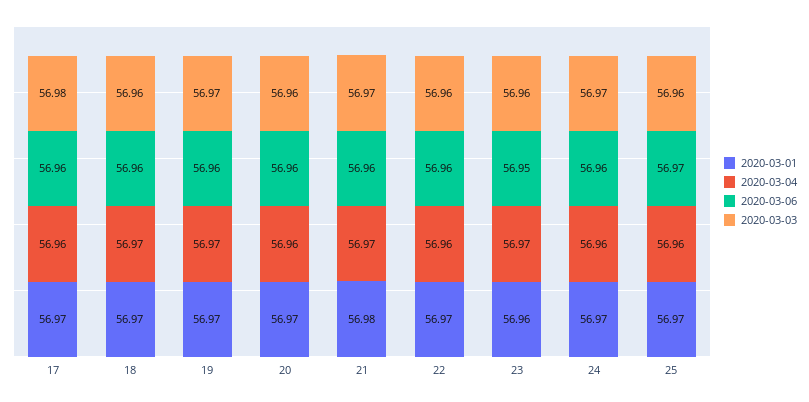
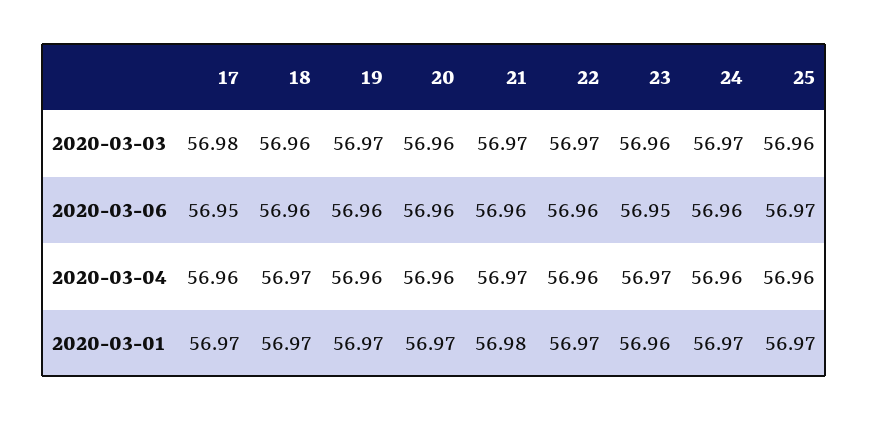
  {
    "2020-03-01": {
      "17": 56.97,
      "18": 56.97,
      "19": 56.97,
      "20": 56.97,
      "21": 56.98,
      "22": 56.97,
      "23": 56.96,
      "24": 56.97,
      "25": 56.97
    },
    "2020-03-04": {
      "17": 56.96,
      "18": 56.97,
-     "19": 56.97,
+     "19": 56.96,
      "20": 56.96,
      "21": 56.97,
      "22": 56.96,
      "23": 56.97,
      "24": 56.96,
      "25": 56.96
    },
    "2020-03-06": {
-     "17": 56.96,
+     "17": 56.95,
      "18": 56.96,
      "19": 56.96,
      "20": 56.96,
      "21": 56.96,
      "22": 56.96,
      "23": 56.95,
      "24": 56.96,
      "25": 56.97
    },
    "2020-03-03": {
      "17": 56.98,
      "18": 56.96,
      "19": 56.97,
      "20": 56.96,
      "21": 56.97,
-     "22": 56.96,
+     "22": 56.97,
      "23": 56.96,
      "24": 56.97,
      "25": 56.96
    }
  }

